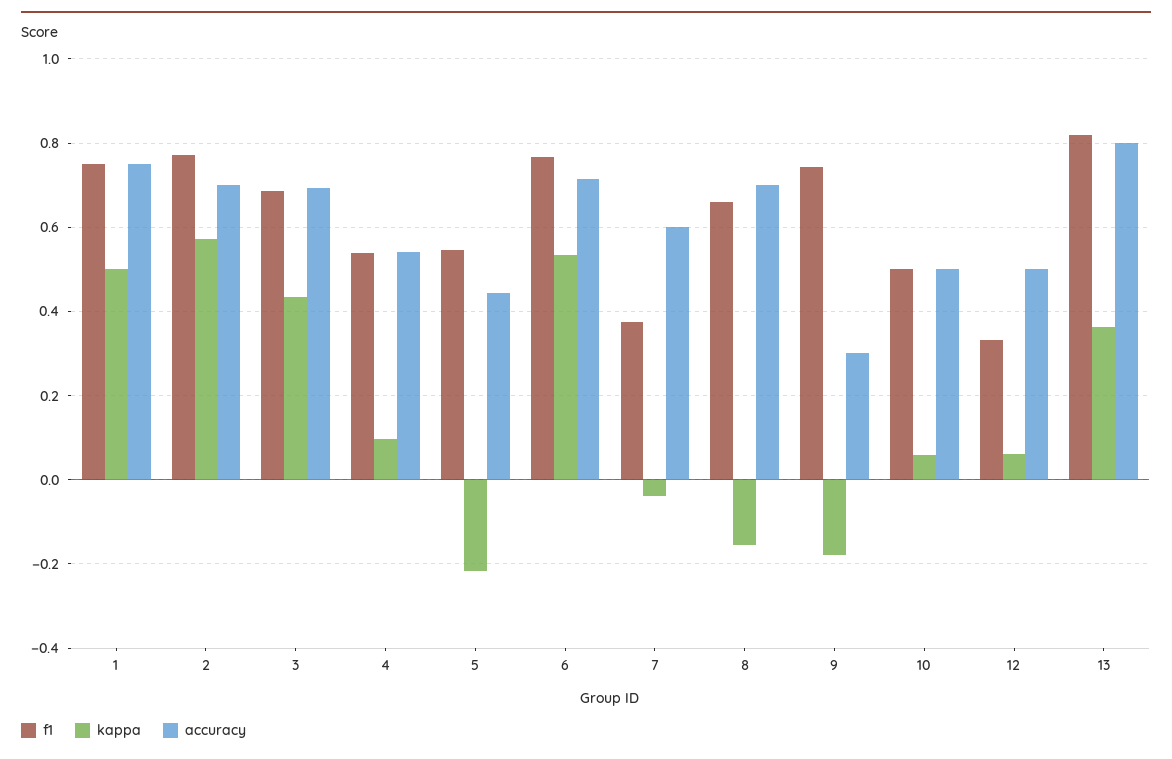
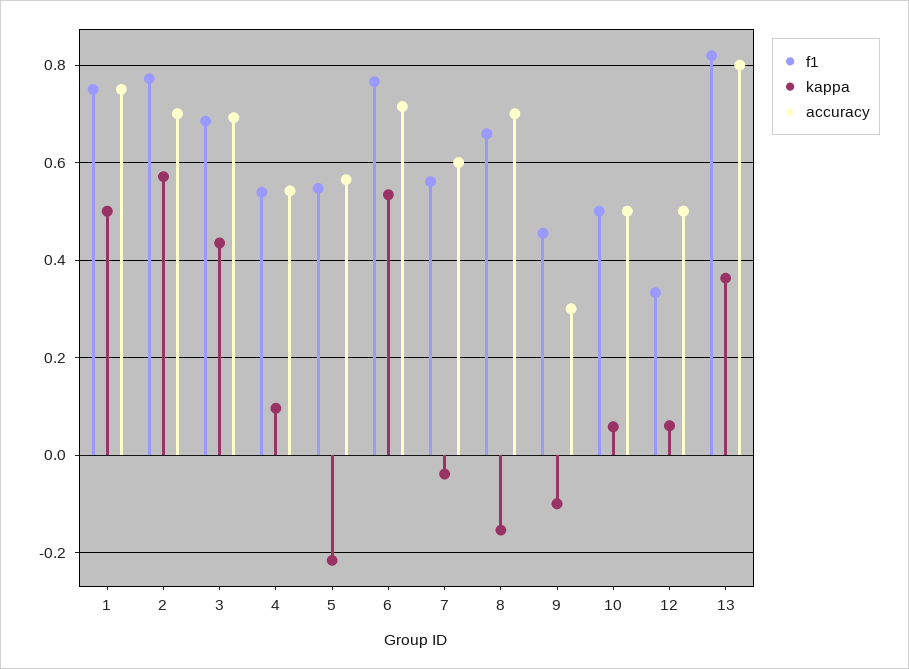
  {
    "f1": {
      "1": 0.76,
      "2": 0.78,
      "3": 0.68,
      "4": 0.54,
      "5": 0.54,
      "6": 0.76,
-     "7": 0.38,
+     "7": 0.56,
      "8": 0.66,
-     "9": 0.74,
+     "9": 0.46,
      "10": 0.5,
      "12": 0.34,
      "13": 0.82
    },
    "kappa": {
      "1": 0.5,
      "2": 0.58,
      "3": 0.44,
      "4": 0.1,
      "5": -0.22,
      "6": 0.54,
      "7": -0.04,
      "8": -0.16,
-     "9": -0.18,
+     "9": -0.1,
      "10": 0.06,
      "12": 0.06,
      "13": 0.36
    },
    "accuracy": {
      "1": 0.76,
      "2": 0.7,
      "3": 0.7,
      "4": 0.54,
-     "5": 0.44,
+     "5": 0.56,
      "6": 0.72,
      "7": 0.6,
      "8": 0.7,
      "9": 0.3,
      "10": 0.5,
      "12": 0.5,
      "13": 0.8
    }
  }

